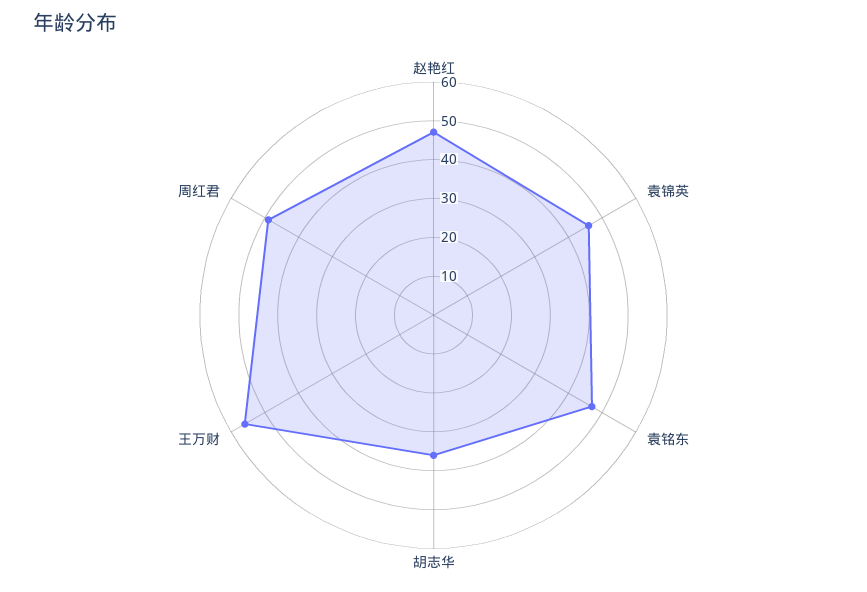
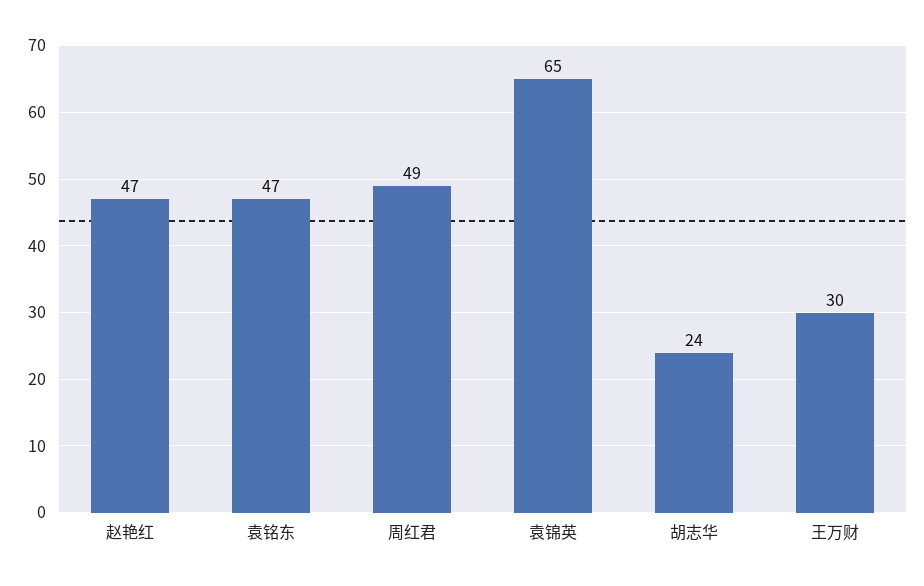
  {
    "赵艳红": 47,
-   "袁锦英": 45,
+   "袁锦英": 65,
    "袁铭东": 47,
-   "胡志华": 35,
+   "胡志华": 24,
-   "王万财": 55,
+   "王万财": 30,
    "周红君": 49
  }

